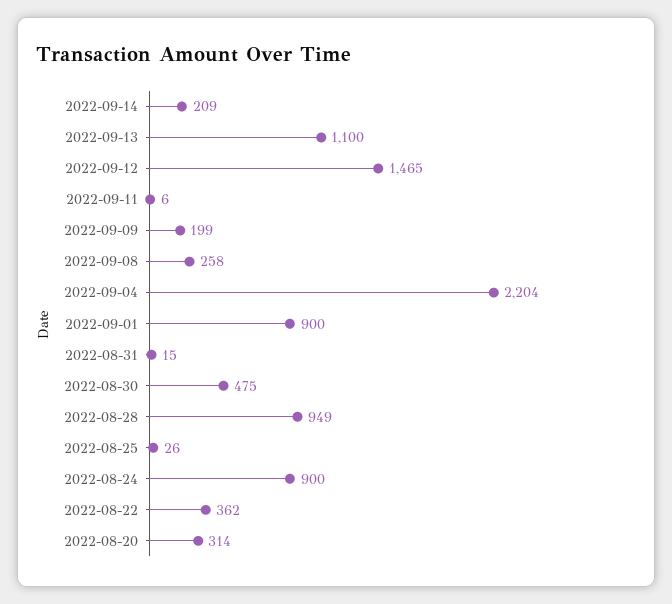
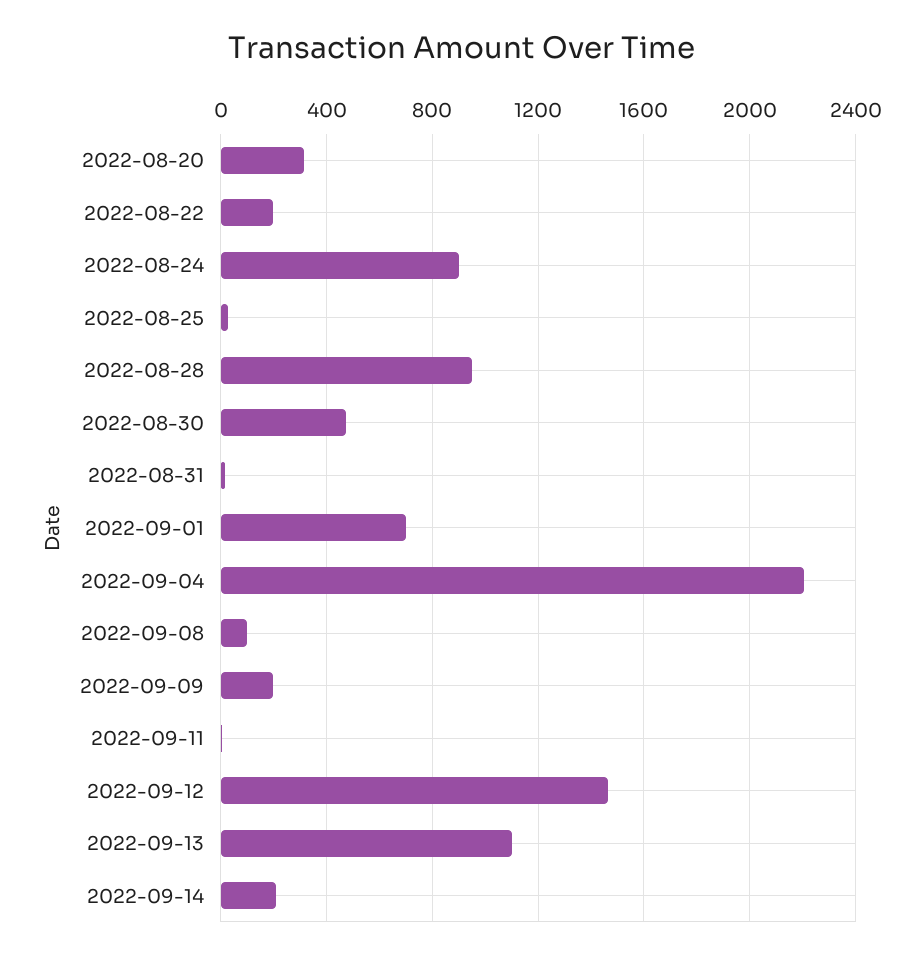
  {
    "2022-09-14": 209,
    "2022-09-13": 1100,
    "2022-09-12": 1465,
    "2022-09-11": 6,
    "2022-09-09": 199,
-   "2022-09-08": 258,
+   "2022-09-08": 100,
    "2022-09-04": 2204,
-   "2022-09-01": 900,
+   "2022-09-01": 700,
    "2022-08-31": 15,
    "2022-08-30": 475,
    "2022-08-28": 949,
    "2022-08-25": 26,
    "2022-08-24": 900,
-   "2022-08-22": 362,
+   "2022-08-22": 200,
    "2022-08-20": 314
  }

